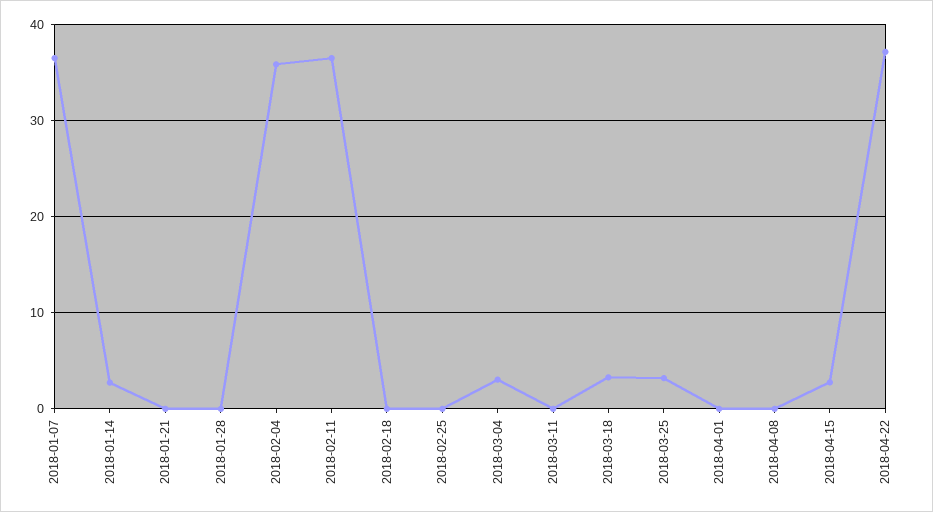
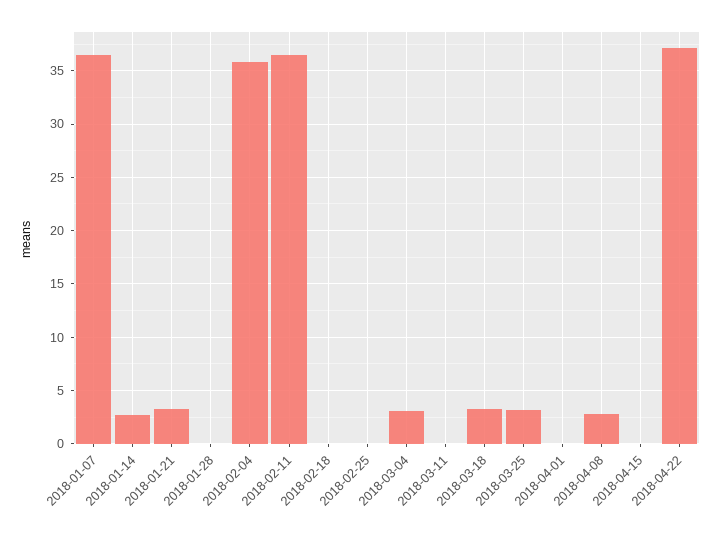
  {
    "2018-01-07": 36,
    "2018-01-14": 3,
-   "2018-01-21": 0,
+   "2018-01-21": 3,
    "2018-01-28": 0,
    "2018-02-04": 36,
    "2018-02-11": 36,
    "2018-02-18": 0,
    "2018-02-25": 0,
    "2018-03-04": 3,
    "2018-03-11": 0,
    "2018-03-18": 3,
    "2018-03-25": 3,
    "2018-04-01": 0,
-   "2018-04-08": 0,
+   "2018-04-08": 3,
-   "2018-04-15": 3,
+   "2018-04-15": 0,
    "2018-04-22": 37
  }

